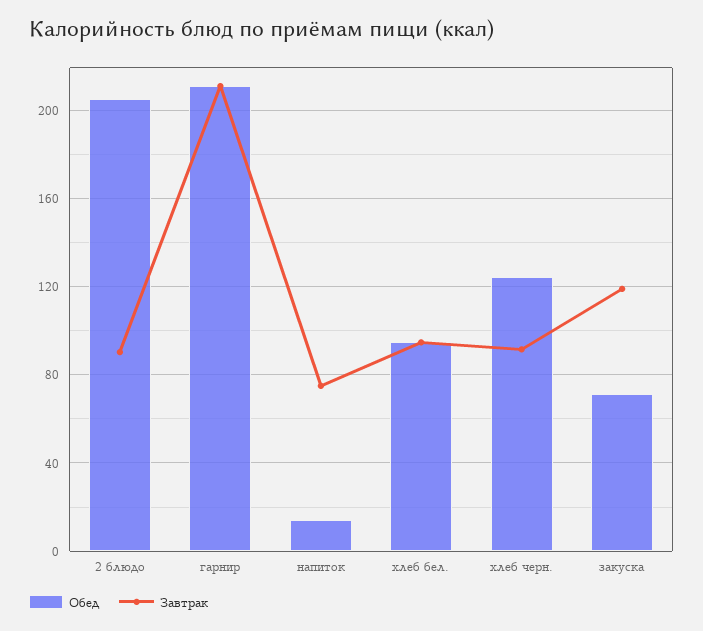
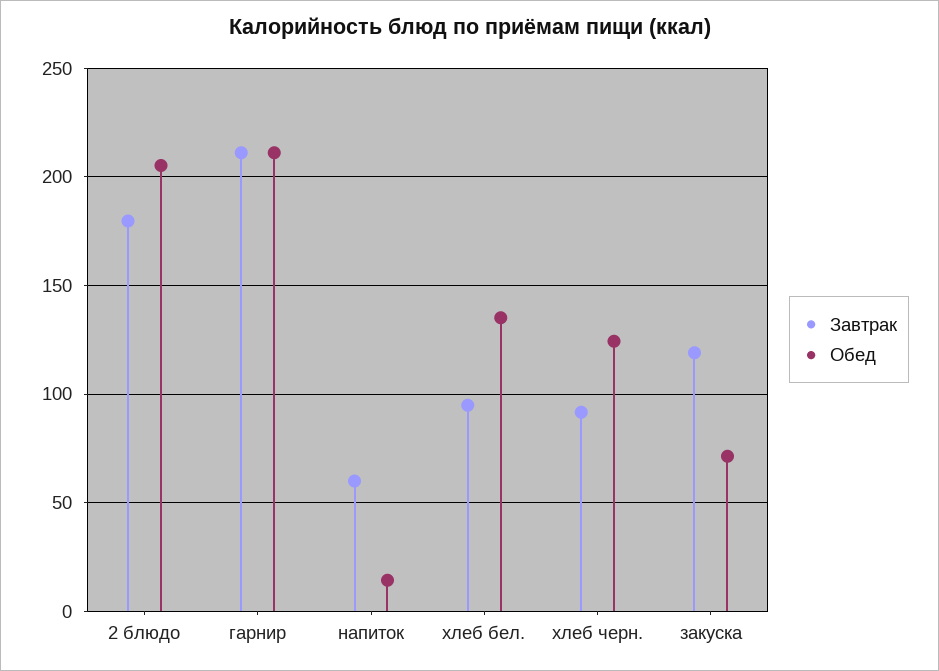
  {
    "Обед": {
      "2 блюдо": 205,
      "гарнир": 210,
      "напиток": 15,
-     "хлеб бел.": 95,
+     "хлеб бел.": 135,
      "хлеб черн.": 125,
      "закуска": 70
    },
    "Завтрак": {
-     "2 блюдо": 90,
+     "2 блюдо": 180,
      "гарнир": 210,
-     "напиток": 75,
+     "напиток": 60,
      "хлеб бел.": 95,
      "хлеб черн.": 90,
      "закуска": 120
    }
  }

